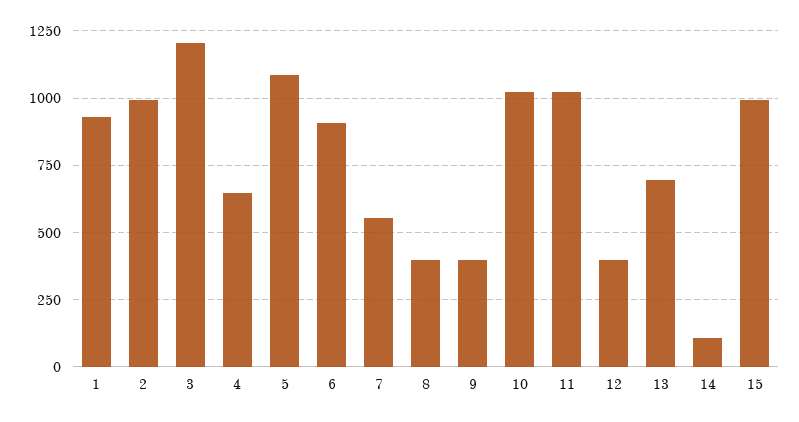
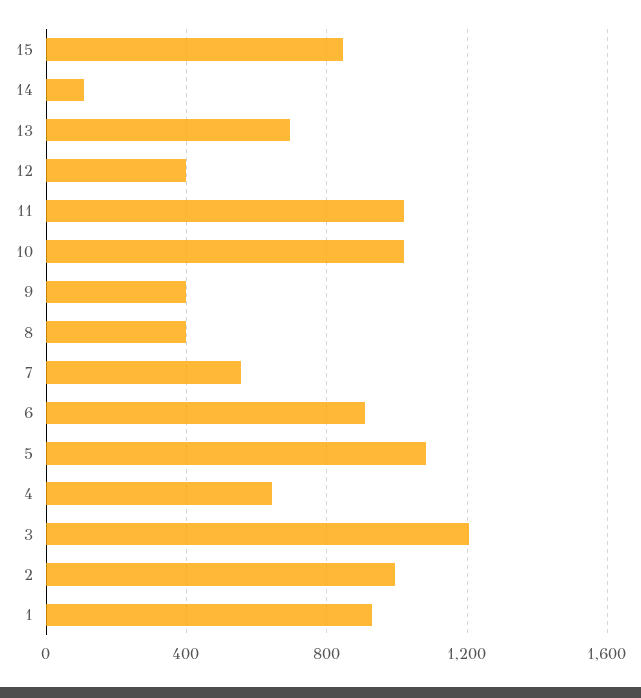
  {
    "1": 925,
    "2": 1000,
    "3": 1200,
    "4": 650,
    "5": 1075,
    "6": 900,
    "7": 550,
    "8": 400,
    "9": 400,
    "10": 1025,
    "11": 1025,
    "12": 400,
    "13": 700,
    "14": 100,
-   "15": 1000
+   "15": 850
  }

